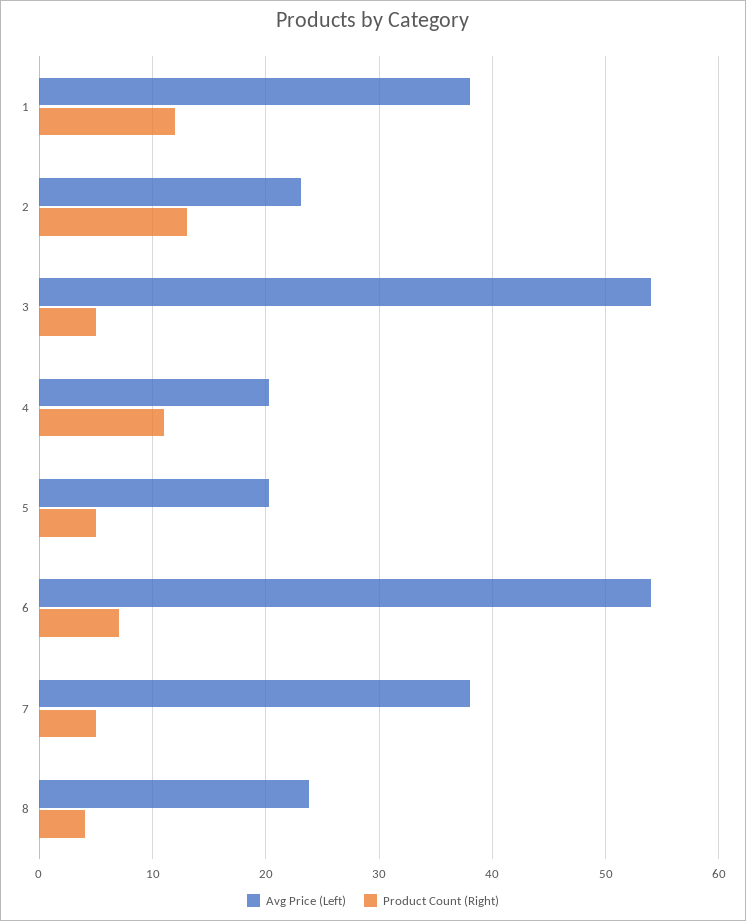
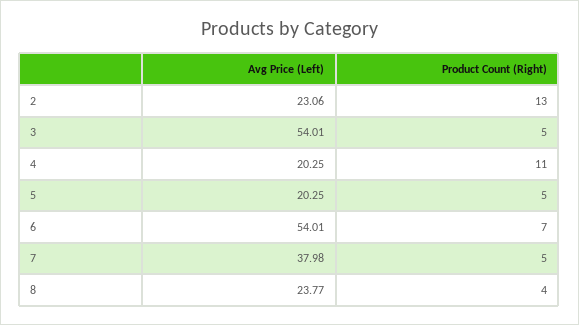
  {
    "Avg Price (Left)": {
-     "1": 38,
      "2": 23.06,
      "3": 54.01,
      "4": 20.25,
      "5": 20.25,
      "6": 54.01,
      "7": 37.98,
      "8": 23.77
    },
    "Product Count (Right)": {
-     "1": 12,
      "2": 13,
      "3": 5,
      "4": 11,
      "5": 5,
      "6": 7,
      "7": 5,
      "8": 4
    }
  }

